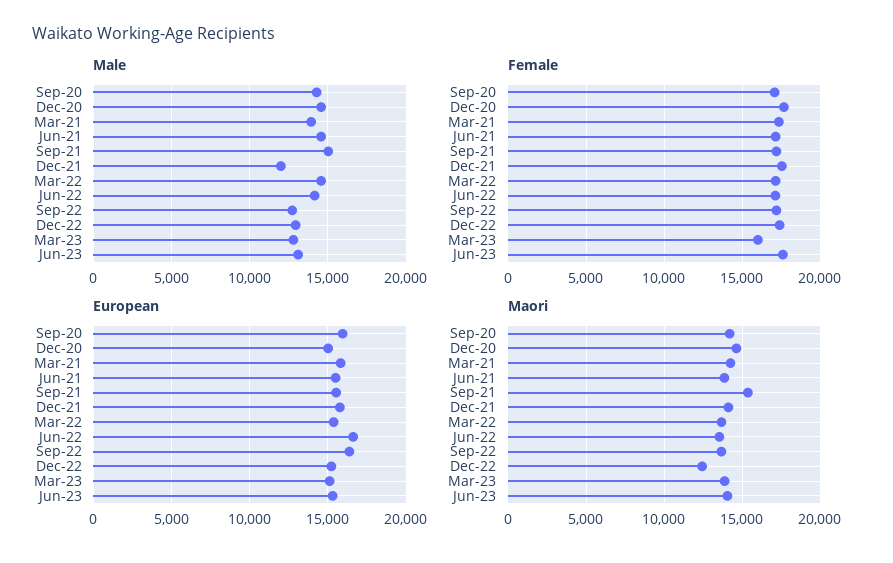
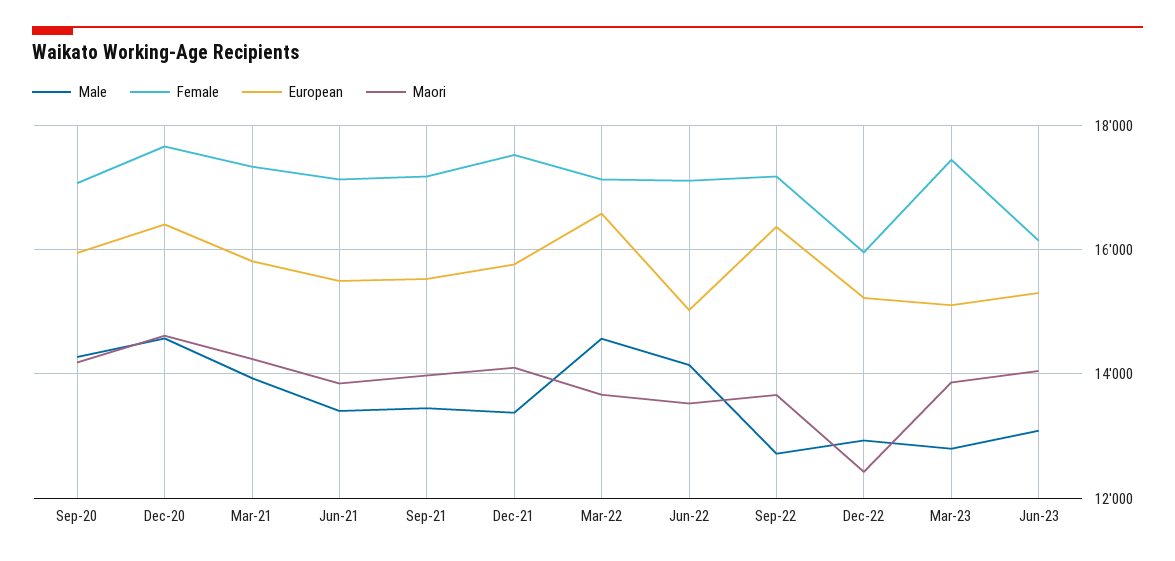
  {
    "Male": {
      "Sep-20": 14200,
      "Dec-20": 14600,
      "Mar-21": 14000,
-     "Jun-21": 14500,
+     "Jun-21": 13400,
-     "Sep-21": 15000,
+     "Sep-21": 13400,
-     "Dec-21": 12000,
+     "Dec-21": 13400,
      "Mar-22": 14600,
      "Jun-22": 14200,
      "Sep-22": 12800,
      "Dec-22": 13000,
      "Mar-23": 12800,
      "Jun-23": 13000
    },
    "Female": {
      "Sep-20": 17000,
      "Dec-20": 17600,
      "Mar-21": 17400,
      "Jun-21": 17200,
      "Sep-21": 17200,
      "Dec-21": 17600,
      "Mar-22": 17200,
      "Jun-22": 17200,
      "Sep-22": 17200,
-     "Dec-22": 17500,
+     "Dec-22": 16000,
-     "Mar-23": 16000,
+     "Mar-23": 17400,
-     "Jun-23": 17500
+     "Jun-23": 16200
    },
    "European": {
      "Sep-20": 16000,
-     "Dec-20": 15000,
+     "Dec-20": 16400,
      "Mar-21": 15800,
      "Jun-21": 15400,
      "Sep-21": 15600,
      "Dec-21": 15800,
-     "Mar-22": 15500,
+     "Mar-22": 16600,
-     "Jun-22": 16500,
+     "Jun-22": 15000,
      "Sep-22": 16400,
      "Dec-22": 15200,
      "Mar-23": 15200,
      "Jun-23": 15400
    },
    "Maori": {
      "Sep-20": 14200,
      "Dec-20": 14600,
      "Mar-21": 14200,
      "Jun-21": 13800,
-     "Sep-21": 15500,
+     "Sep-21": 14000,
      "Dec-21": 14200,
      "Mar-22": 13600,
      "Jun-22": 13600,
      "Sep-22": 13600,
      "Dec-22": 12400,
      "Mar-23": 13800,
      "Jun-23": 14000
    }
  }

